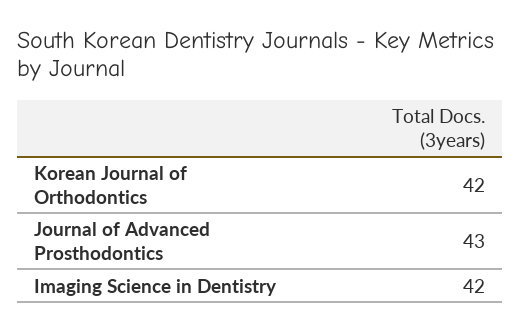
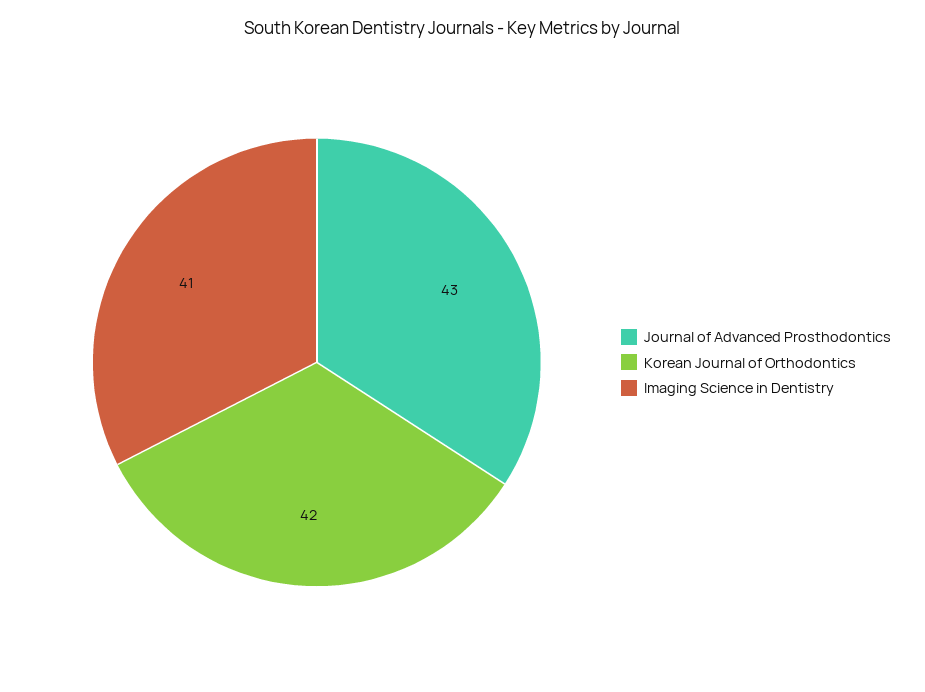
  {
    "Korean Journal of Orthodontics": 42,
    "Journal of Advanced Prosthodontics": 43,
-   "Imaging Science in Dentistry": 42
+   "Imaging Science in Dentistry": 41
  }

